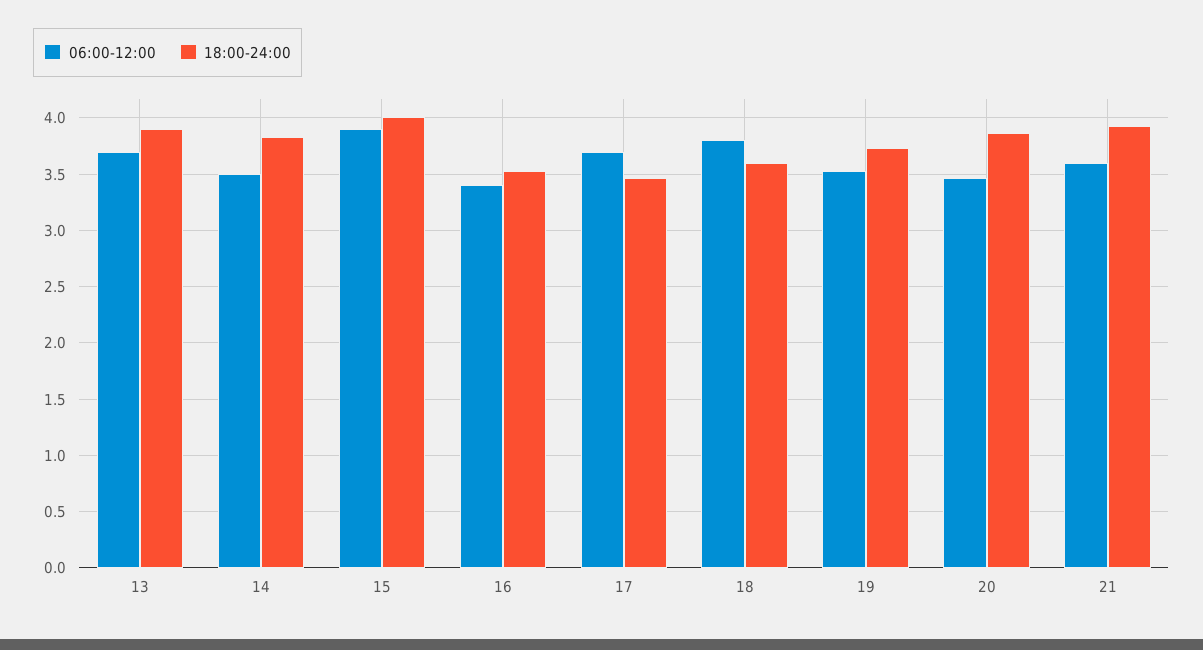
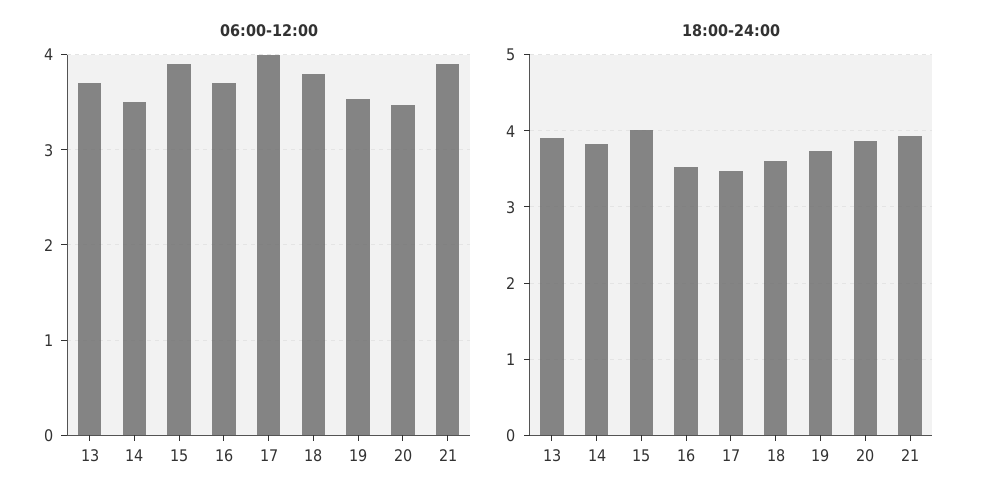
  {
    "06:00-12:00": {
      "13": 3.7,
      "14": 3.5,
      "15": 3.9,
-     "16": 3.4,
+     "16": 3.7,
-     "17": 3.7,
+     "17": 4,
      "18": 3.8,
      "19": 3.5,
      "20": 3.5,
-     "21": 3.6
+     "21": 3.9
    },
    "18:00-24:00": {
      "13": 3.9,
      "14": 3.8,
      "15": 4,
      "16": 3.5,
      "17": 3.5,
      "18": 3.6,
      "19": 3.7,
      "20": 3.9,
      "21": 3.9
    }
  }

